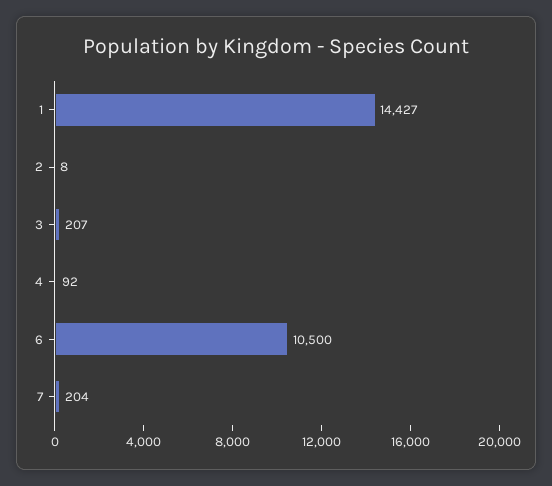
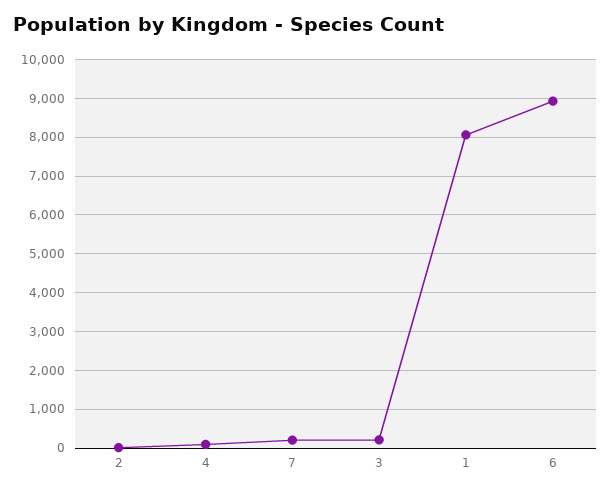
  {
-   "1": 14427,
+   "1": 8000,
    "2": 8,
    "3": 207,
    "4": 92,
-   "6": 10500,
+   "6": 9000,
    "7": 204
  }

